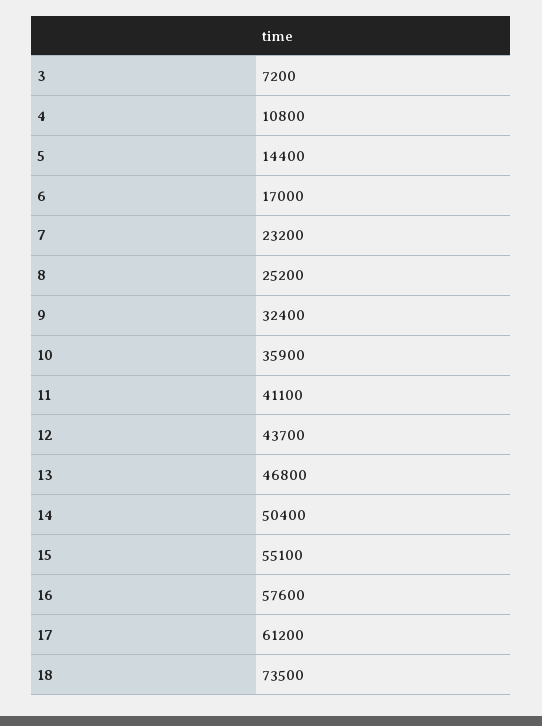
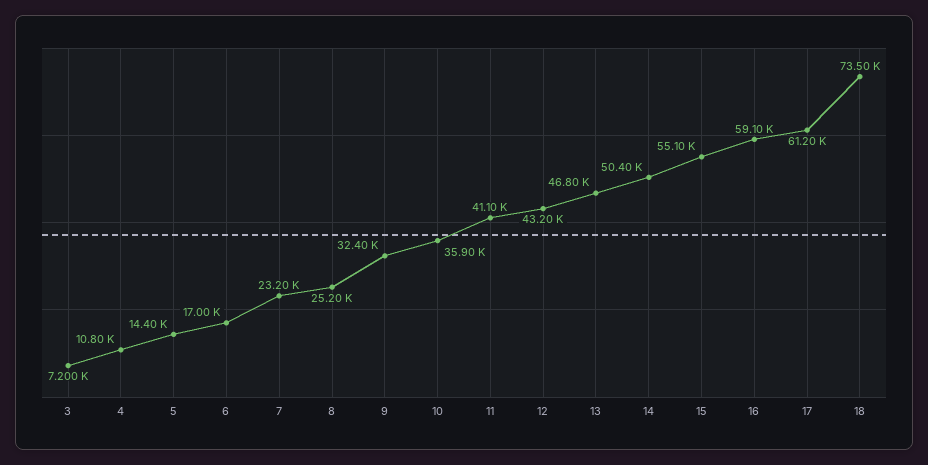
  {
    "3": 7200,
    "4": 10800,
    "5": 14400,
    "6": 17000,
    "7": 23200,
    "8": 25200,
    "9": 32400,
    "10": 35900,
    "11": 41100,
-   "12": 43700,
+   "12": 43200,
    "13": 46800,
    "14": 50400,
    "15": 55100,
-   "16": 57600,
+   "16": 59100,
    "17": 61200,
    "18": 73500
  }

